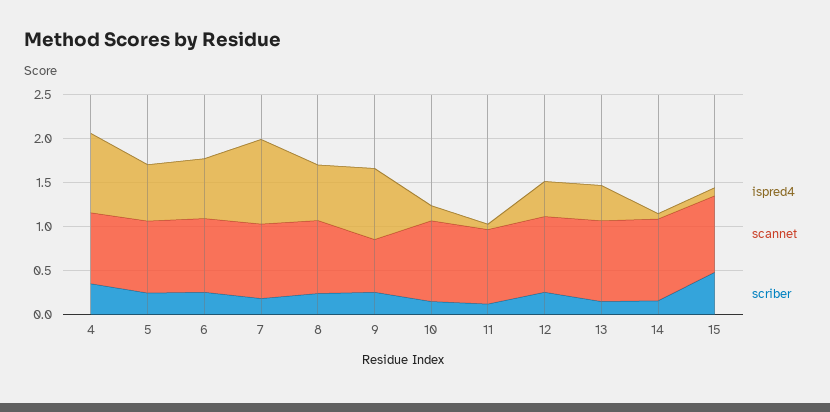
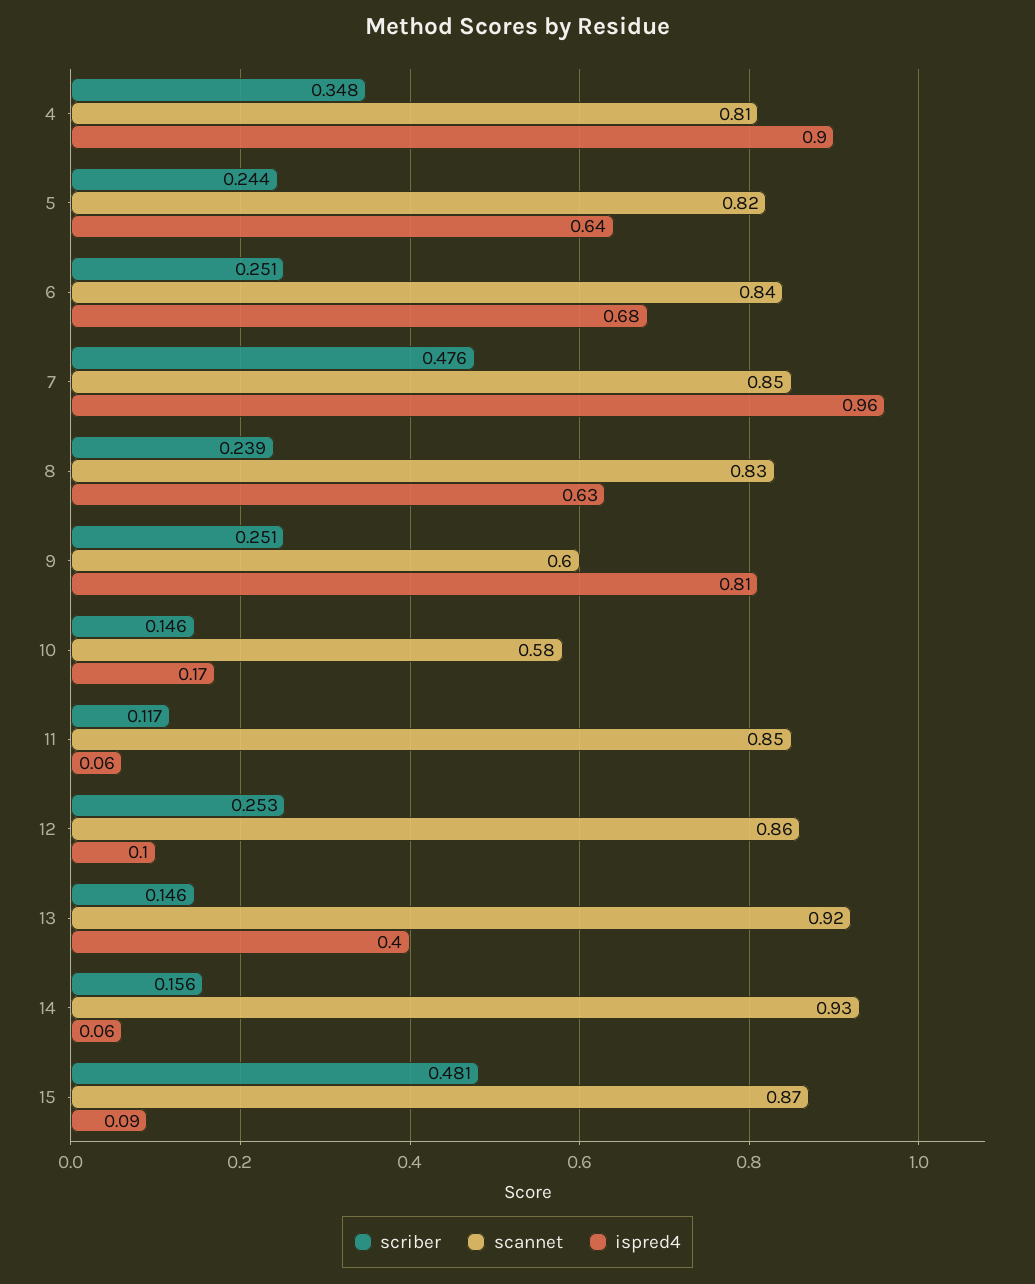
  {
    "ispred4": {
      "4": 0.9,
      "5": 0.64,
      "6": 0.68,
      "7": 0.96,
      "8": 0.63,
      "9": 0.81,
      "10": 0.17,
      "11": 0.06,
-     "12": 0.4,
+     "12": 0.1,
      "13": 0.4,
      "14": 0.06,
      "15": 0.09
    },
    "scannet": {
      "4": 0.81,
      "5": 0.82,
      "6": 0.84,
      "7": 0.85,
      "8": 0.83,
      "9": 0.6,
-     "10": 0.9,
+     "10": 0.58,
      "11": 0.85,
      "12": 0.86,
      "13": 0.92,
      "14": 0.93,
      "15": 0.87
    },
    "scriber": {
      "4": 0.348,
      "5": 0.244,
      "6": 0.251,
-     "7": 0.2,
+     "7": 0.476,
      "8": 0.239,
      "9": 0.251,
      "10": 0.146,
      "11": 0.117,
      "12": 0.253,
      "13": 0.146,
      "14": 0.156,
      "15": 0.481
    }
  }

